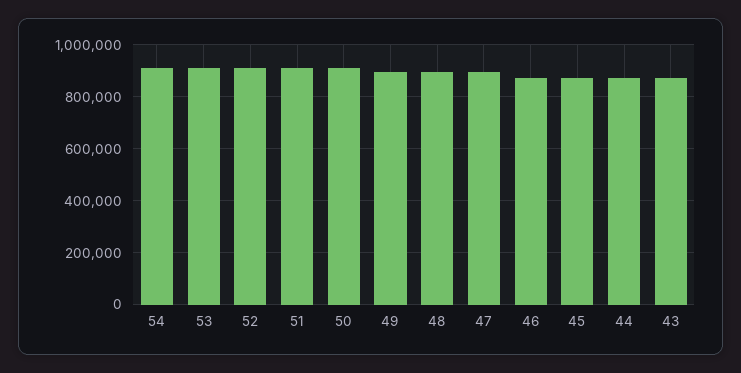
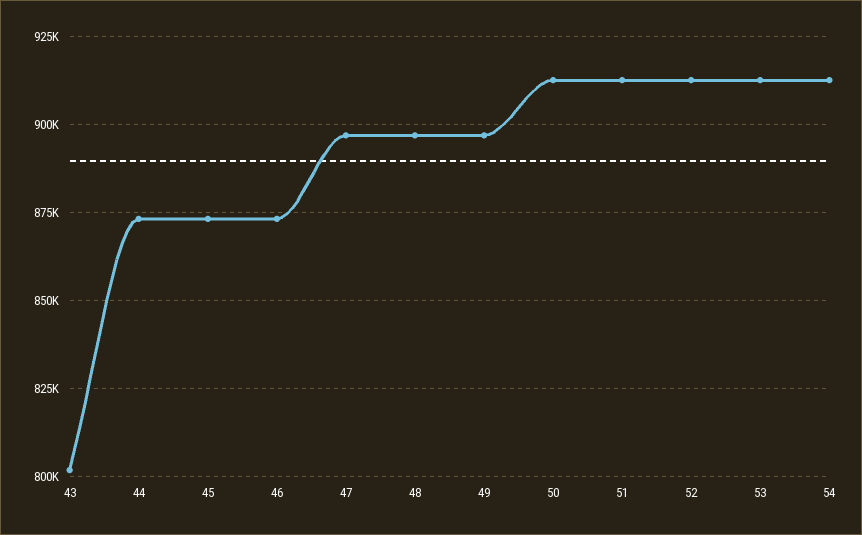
  {
    "54": 912500,
    "53": 912500,
    "52": 912500,
    "51": 912500,
    "50": 912500,
    "49": 897500,
    "48": 897500,
    "47": 897500,
    "46": 872500,
    "45": 872500,
    "44": 872500,
-   "43": 875000
+   "43": 802500
  }

